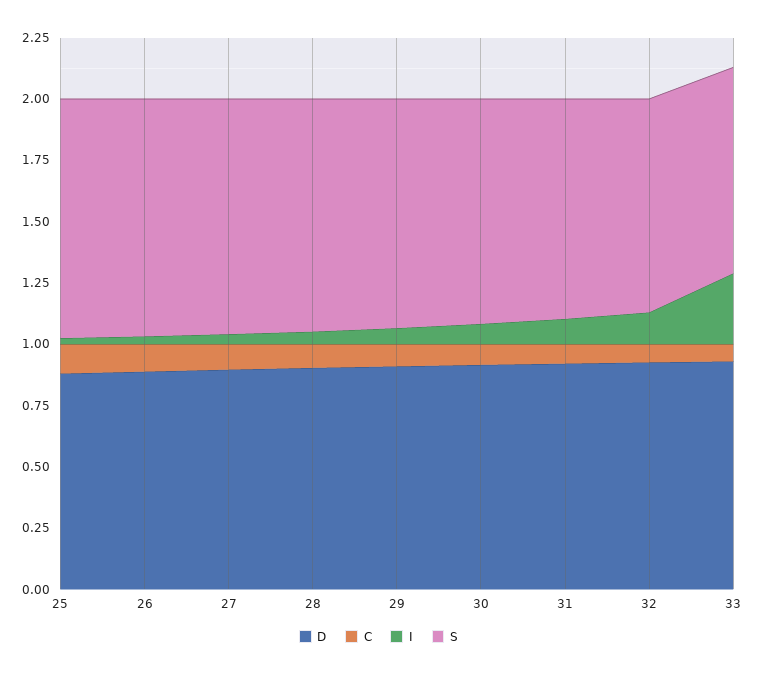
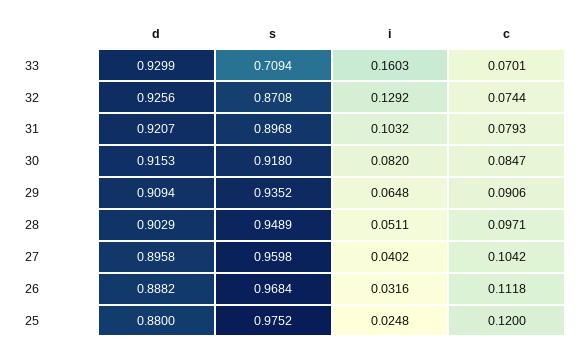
  {
    "D": {
      "25": 0.88,
      "26": 0.8882,
      "27": 0.8958,
      "28": 0.9029,
      "29": 0.9094,
      "30": 0.9153,
      "31": 0.9207,
      "32": 0.9256,
      "33": 0.9299
    },
    "C": {
      "25": 0.12,
      "26": 0.1118,
      "27": 0.1042,
      "28": 0.0971,
      "29": 0.0906,
      "30": 0.0847,
      "31": 0.0793,
      "32": 0.0744,
      "33": 0.0701
    },
    "I": {
      "25": 0.0248,
      "26": 0.0316,
      "27": 0.0402,
      "28": 0.0511,
      "29": 0.0648,
      "30": 0.082,
      "31": 0.1032,
      "32": 0.1292,
-     "33": 0.3
+     "33": 0.1603
    },
    "S": {
      "25": 0.9752,
      "26": 0.9684,
      "27": 0.9598,
      "28": 0.9489,
      "29": 0.9352,
      "30": 0.918,
      "31": 0.8968,
      "32": 0.8708,
-     "33": 0.85
+     "33": 0.7094
    }
  }

